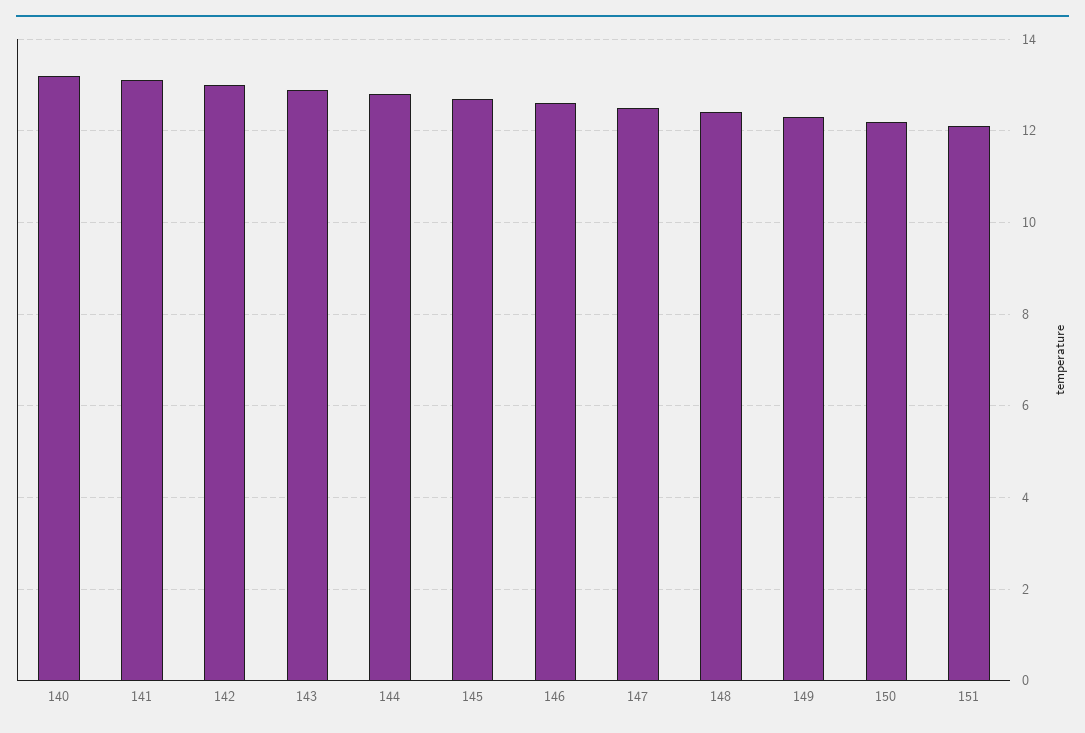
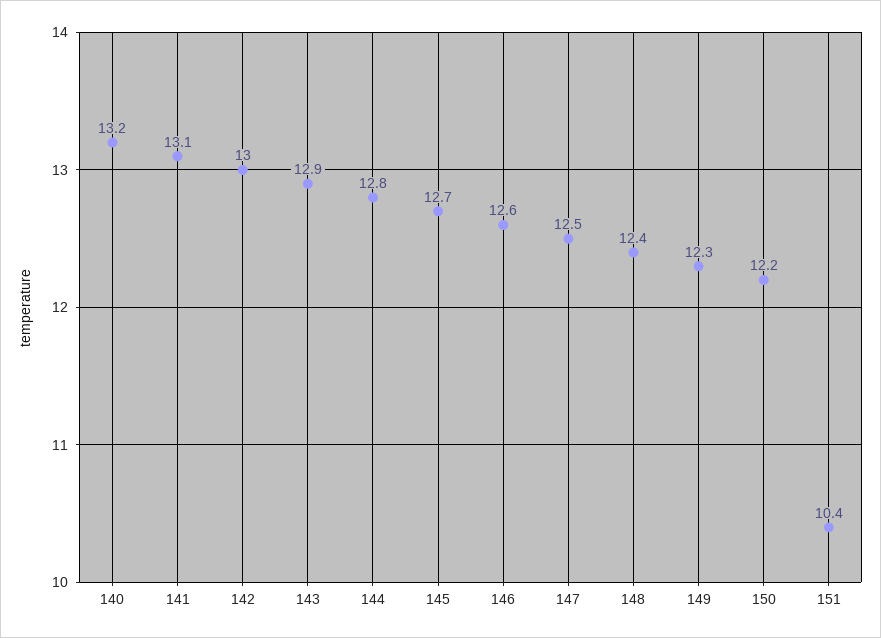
  {
    "140": 13.2,
    "141": 13.1,
    "142": 13,
    "143": 12.9,
    "144": 12.8,
    "145": 12.7,
    "146": 12.6,
    "147": 12.5,
    "148": 12.4,
    "149": 12.3,
    "150": 12.2,
-   "151": 12
+   "151": 10.4
  }

